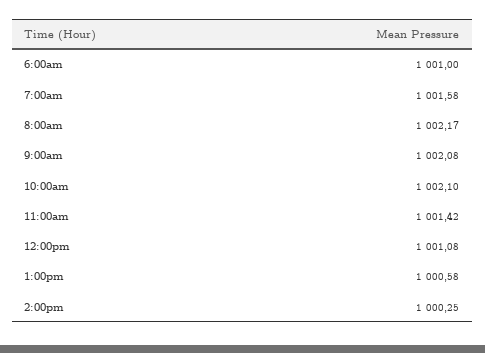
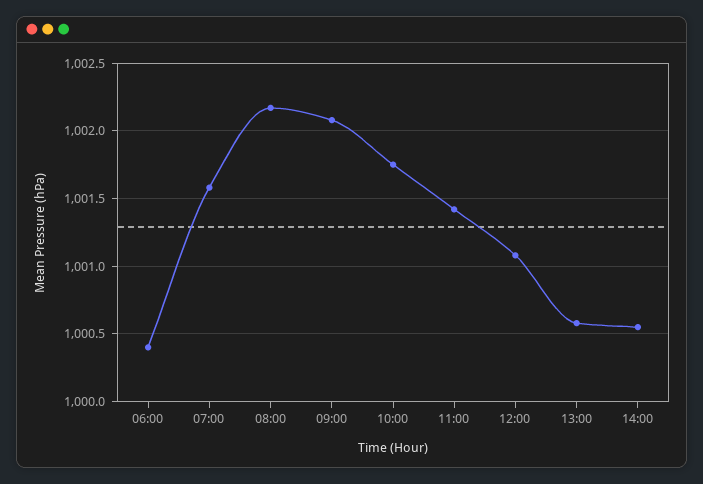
  {
-   "6:00am": 1001,
+   "6:00am": 1000.4,
    "7:00am": 1001.58,
    "8:00am": 1002.17,
    "9:00am": 1002.08,
-   "10:00am": 1002.1,
+   "10:00am": 1001.75,
    "11:00am": 1001.42,
    "12:00pm": 1001.08,
    "1:00pm": 1000.58,
-   "2:00pm": 1000.25
+   "2:00pm": 1000.55
  }

